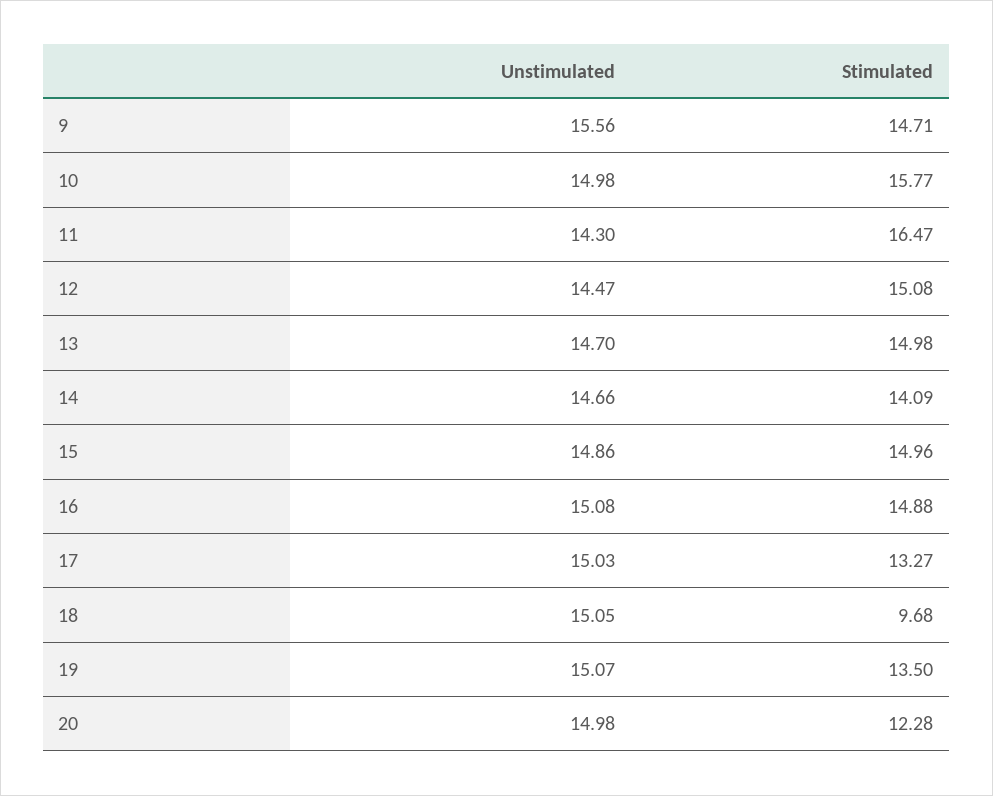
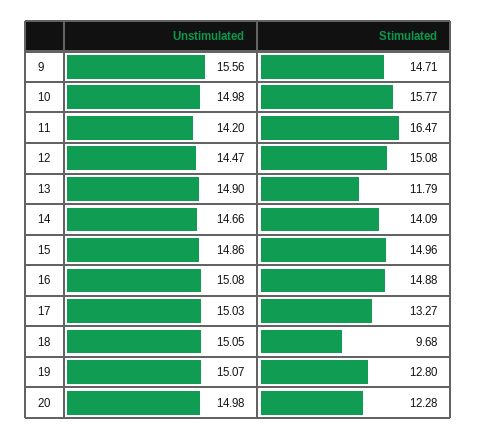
  {
    "Unstimulated": {
      "9": 15.56,
      "10": 14.98,
-     "11": 14.3,
+     "11": 14.2,
      "12": 14.47,
-     "13": 14.7,
+     "13": 14.9,
      "14": 14.66,
      "15": 14.86,
      "16": 15.08,
      "17": 15.03,
      "18": 15.05,
      "19": 15.07,
      "20": 14.98
    },
    "Stimulated": {
      "9": 14.71,
      "10": 15.77,
      "11": 16.47,
      "12": 15.08,
-     "13": 14.98,
+     "13": 11.79,
      "14": 14.09,
      "15": 14.96,
      "16": 14.88,
      "17": 13.27,
      "18": 9.68,
-     "19": 13.5,
+     "19": 12.8,
      "20": 12.28
    }
  }

